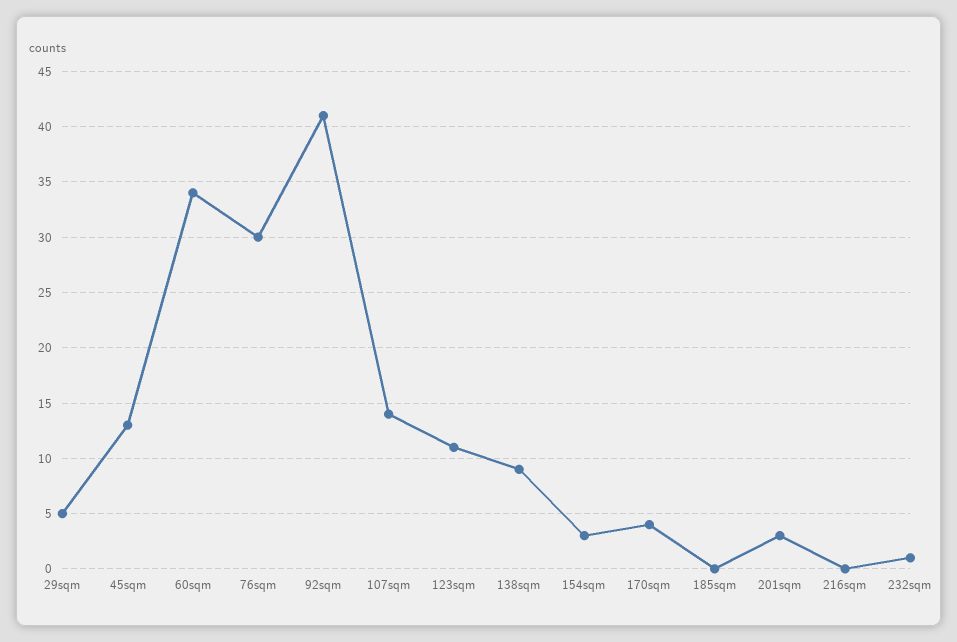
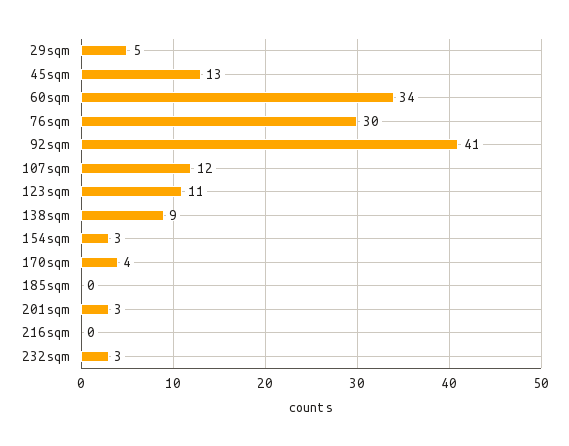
  {
    "29sqm": 5,
    "45sqm": 13,
    "60sqm": 34,
    "76sqm": 30,
    "92sqm": 41,
-   "107sqm": 14,
+   "107sqm": 12,
    "123sqm": 11,
    "138sqm": 9,
    "154sqm": 3,
    "170sqm": 4,
    "185sqm": 0,
    "201sqm": 3,
    "216sqm": 0,
-   "232sqm": 1
+   "232sqm": 3
  }

